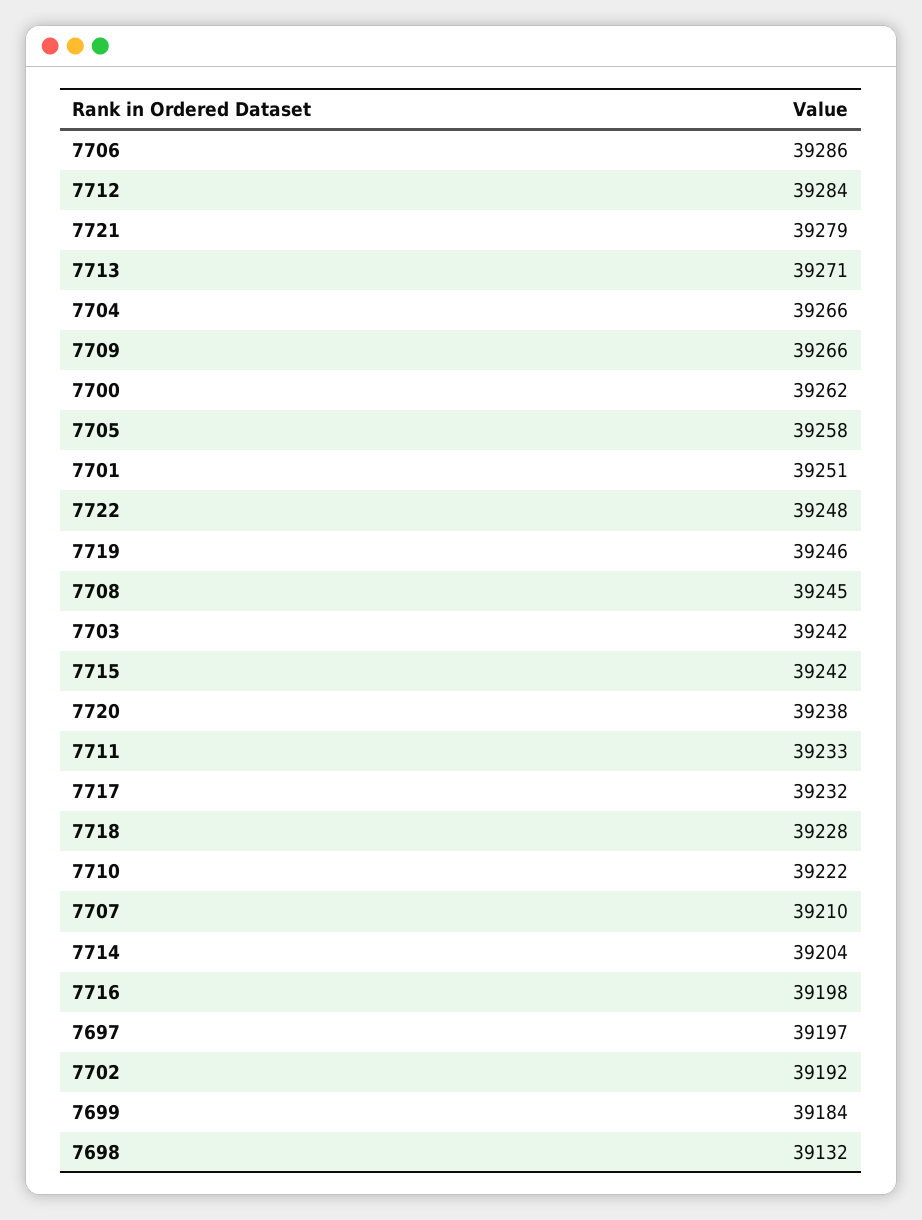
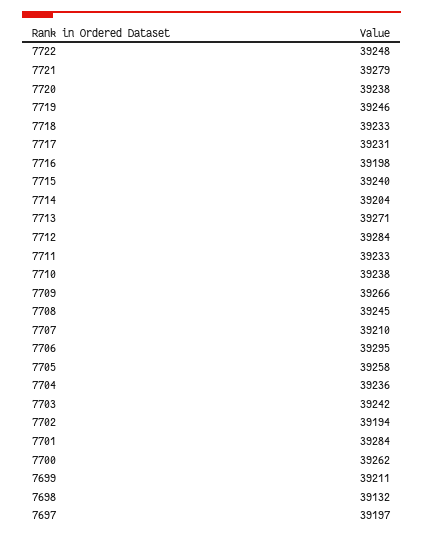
  {
-   "7706": 39286,
+   "7706": 39295,
    "7712": 39284,
    "7721": 39279,
    "7713": 39271,
-   "7704": 39266,
+   "7704": 39236,
    "7709": 39266,
    "7700": 39262,
    "7705": 39258,
-   "7701": 39251,
+   "7701": 39284,
    "7722": 39248,
    "7719": 39246,
    "7708": 39245,
    "7703": 39242,
-   "7715": 39242,
+   "7715": 39240,
    "7720": 39238,
    "7711": 39233,
-   "7717": 39232,
+   "7717": 39231,
-   "7718": 39228,
+   "7718": 39233,
-   "7710": 39222,
+   "7710": 39238,
    "7707": 39210,
    "7714": 39204,
    "7716": 39198,
    "7697": 39197,
-   "7702": 39192,
+   "7702": 39194,
-   "7699": 39184,
+   "7699": 39211,
    "7698": 39132
  }

